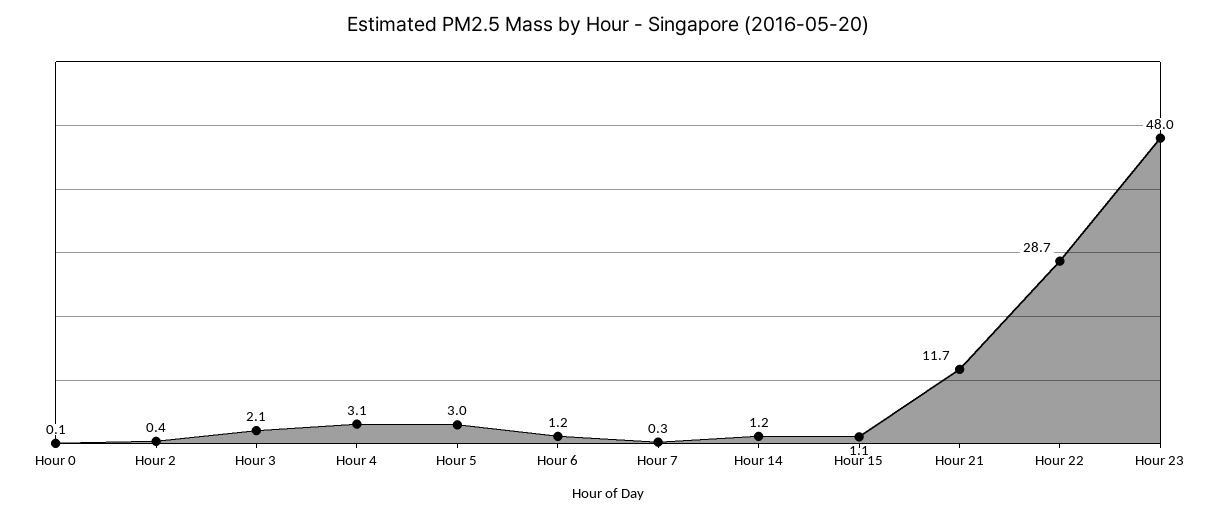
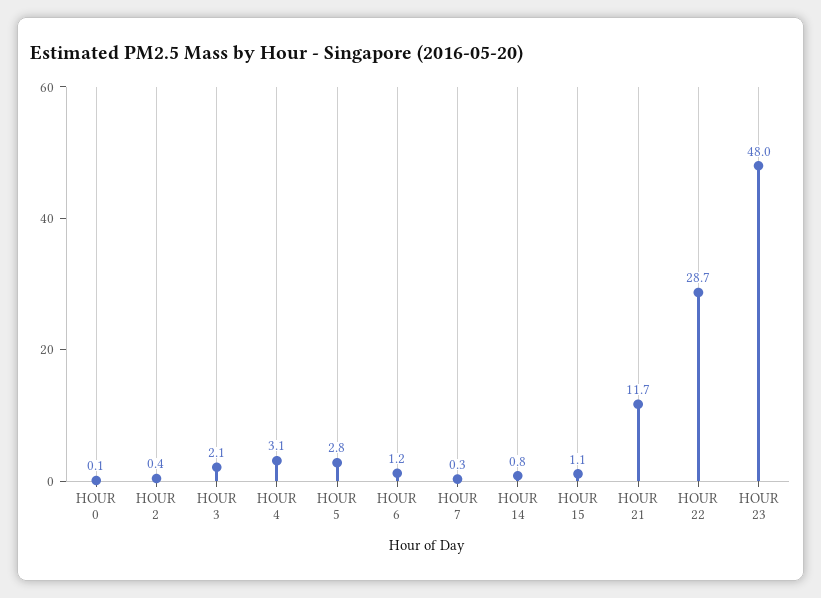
  {
    "Hour 0": 0.1,
    "Hour 2": 0.4,
    "Hour 3": 2.1,
    "Hour 4": 3.1,
-   "Hour 5": 3,
+   "Hour 5": 2.8,
    "Hour 6": 1.2,
    "Hour 7": 0.3,
-   "Hour 14": 1.2,
+   "Hour 14": 0.8,
    "Hour 15": 1.1,
    "Hour 21": 11.7,
    "Hour 22": 28.7,
    "Hour 23": 48
  }

